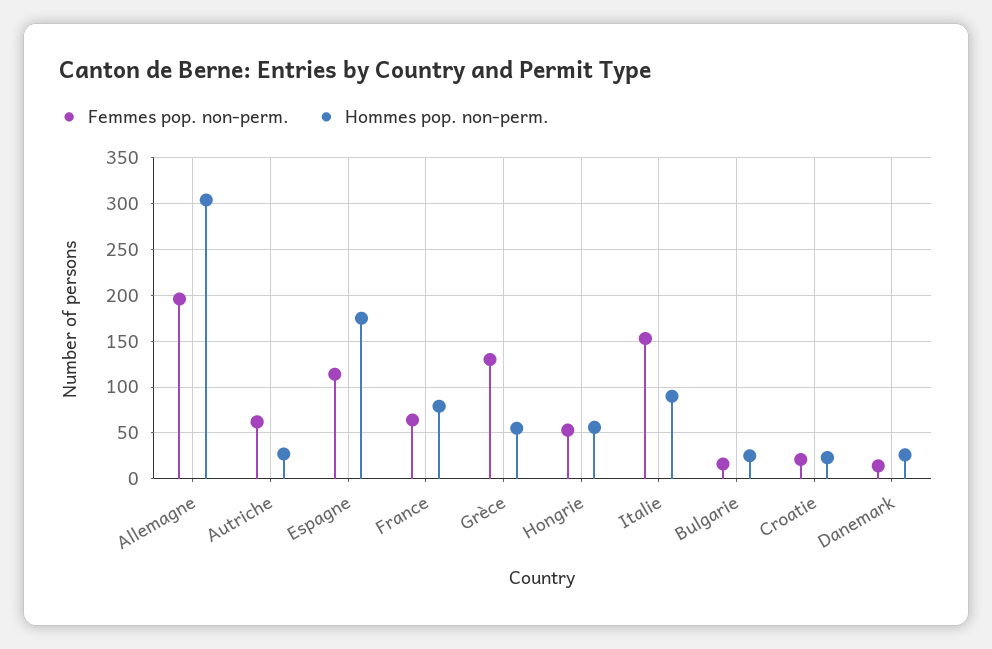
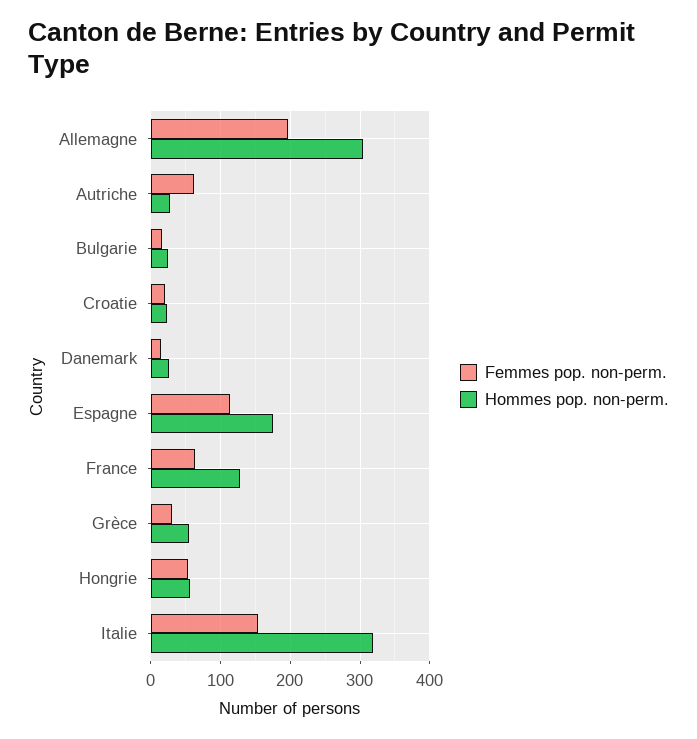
  {
    "Femmes pop. non-perm.": {
      "Allemagne": 200,
      "Autriche": 60,
      "Espagne": 110,
      "France": 60,
-     "Grèce": 130,
+     "Grèce": 30,
      "Hongrie": 50,
      "Italie": 150,
      "Bulgarie": 20,
      "Croatie": 20,
      "Danemark": 10
    },
    "Hommes pop. non-perm.": {
      "Allemagne": 300,
      "Autriche": 30,
      "Espagne": 180,
-     "France": 80,
+     "France": 130,
      "Grèce": 60,
      "Hongrie": 60,
-     "Italie": 90,
+     "Italie": 320,
      "Bulgarie": 30,
      "Croatie": 20,
      "Danemark": 30
    }
  }

